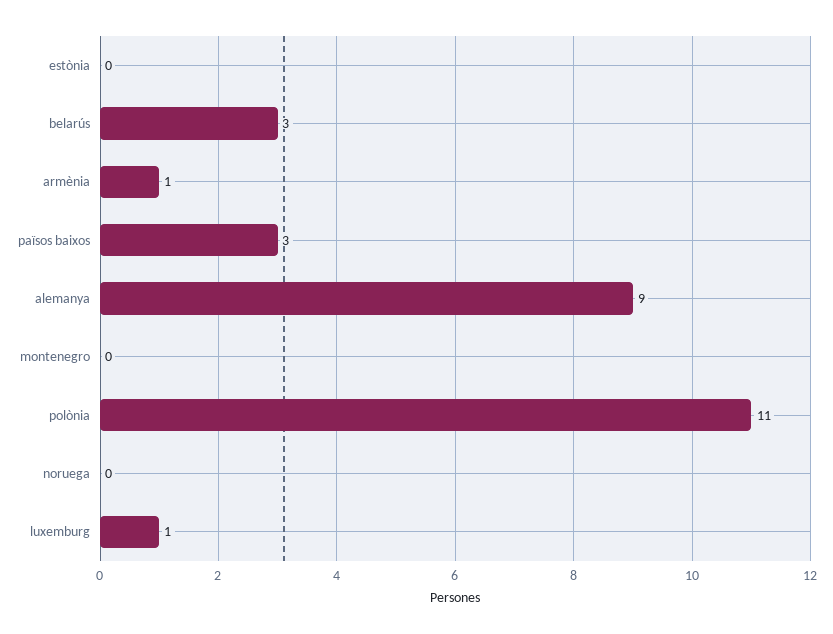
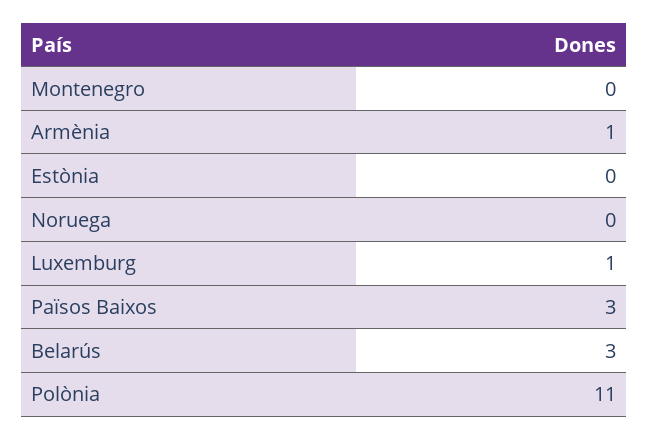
  {
    "estònia": 0,
    "belarús": 3,
    "armènia": 1,
    "països baixos": 3,
-   "alemanya": 9,
    "montenegro": 0,
    "polònia": 11,
    "noruega": 0,
    "luxemburg": 1
  }

